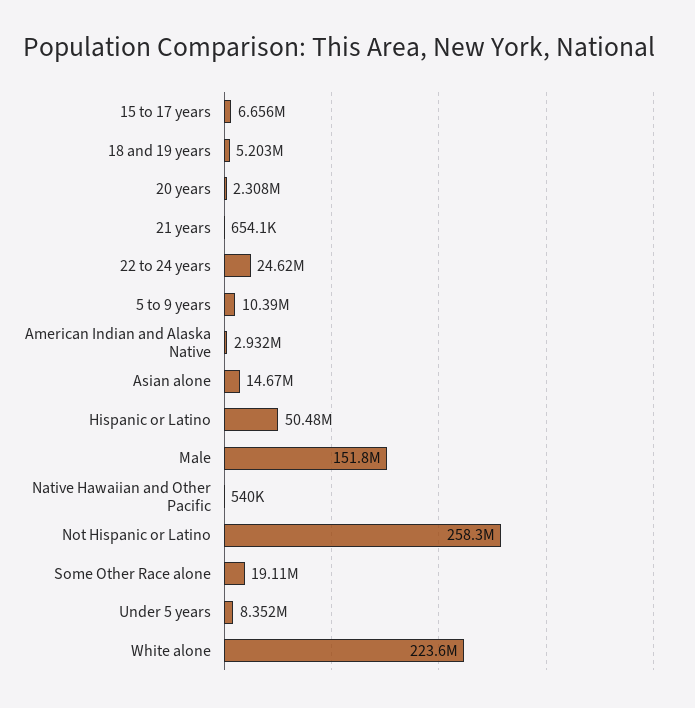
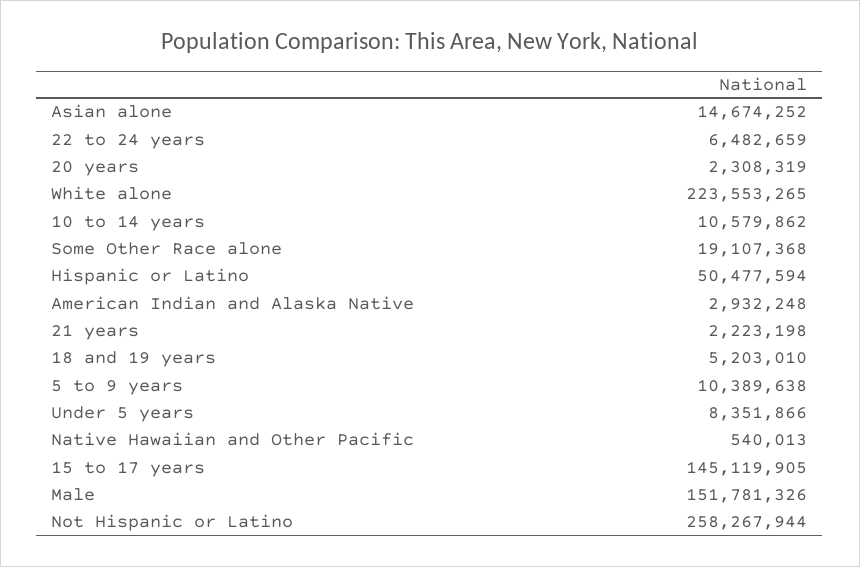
  {
-   "15 to 17 years": 6656000,
+   "15 to 17 years": 145119905,
    "18 and 19 years": 5203010,
    "20 years": 2308319,
-   "21 years": 654100,
+   "21 years": 2223198,
-   "22 to 24 years": 24620000,
+   "22 to 24 years": 6482659,
    "5 to 9 years": 10389638,
    "American Indian and Alaska Native": 2932248,
    "Asian alone": 14674252,
    "Hispanic or Latino": 50477594,
    "Male": 151781326,
    "Native Hawaiian and Other Pacific": 540013,
    "Not Hispanic or Latino": 258267944,
    "Some Other Race alone": 19107368,
    "Under 5 years": 8351866,
-   "White alone": 223553265
+   "White alone": 223553265,
+   "10 to 14 years": 10579862
  }

